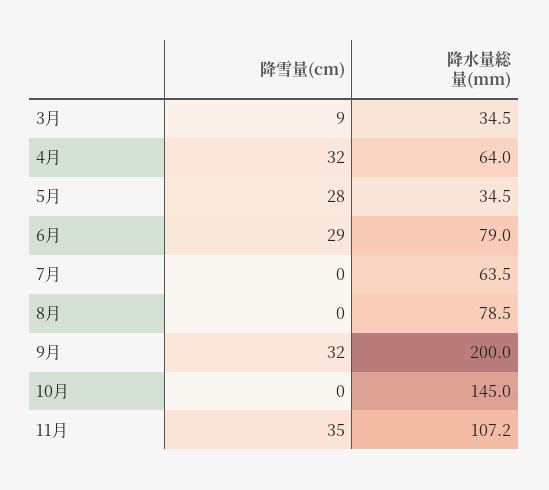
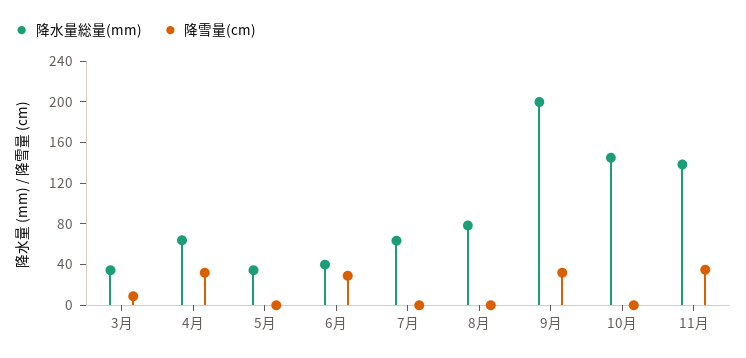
  {
    "降雪量(cm)": {
      "3月": 9,
      "4月": 32,
-     "5月": 28,
+     "5月": 0,
      "6月": 29,
      "7月": 0,
      "8月": 0,
      "9月": 32,
      "10月": 0,
      "11月": 35
    },
    "降水量総量(mm)": {
      "3月": 34.5,
      "4月": 64,
      "5月": 34.5,
-     "6月": 79,
+     "6月": 40,
      "7月": 63.5,
      "8月": 78.5,
      "9月": 200,
      "10月": 145,
-     "11月": 107.2
+     "11月": 140
    }
  }

